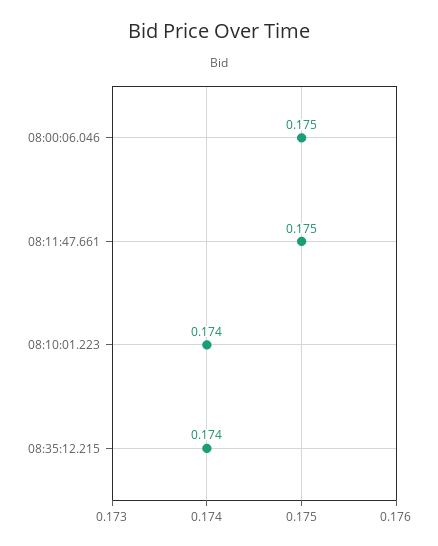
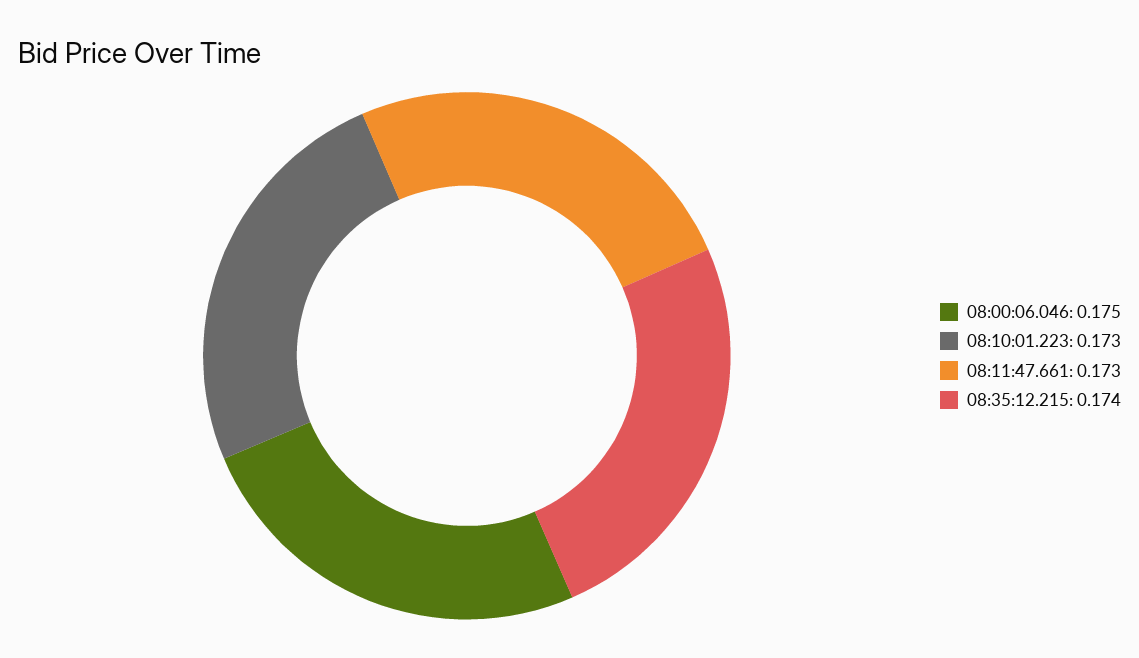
  {
    "08:00:06.046": 0.175,
-   "08:11:47.661": 0.175,
+   "08:11:47.661": 0.173,
-   "08:10:01.223": 0.174,
+   "08:10:01.223": 0.173,
    "08:35:12.215": 0.174
  }

